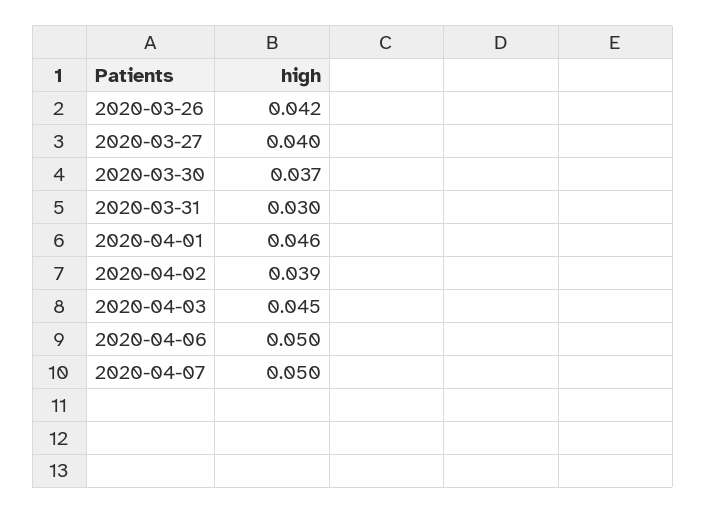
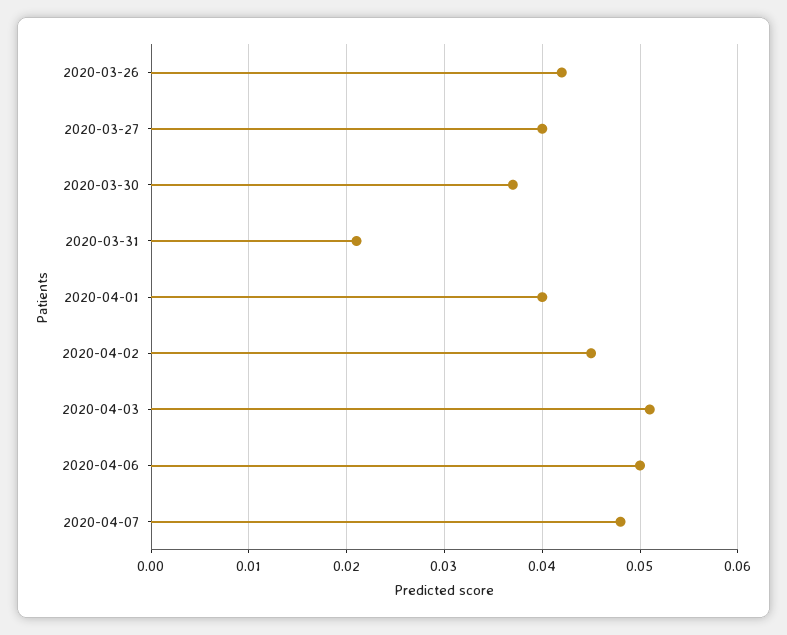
  {
    "2020-03-26": 0.042,
    "2020-03-27": 0.04,
    "2020-03-30": 0.037,
-   "2020-03-31": 0.03,
+   "2020-03-31": 0.021,
-   "2020-04-01": 0.046,
+   "2020-04-01": 0.04,
-   "2020-04-02": 0.039,
+   "2020-04-02": 0.045,
-   "2020-04-03": 0.045,
+   "2020-04-03": 0.051,
    "2020-04-06": 0.05,
-   "2020-04-07": 0.05
+   "2020-04-07": 0.048
  }

